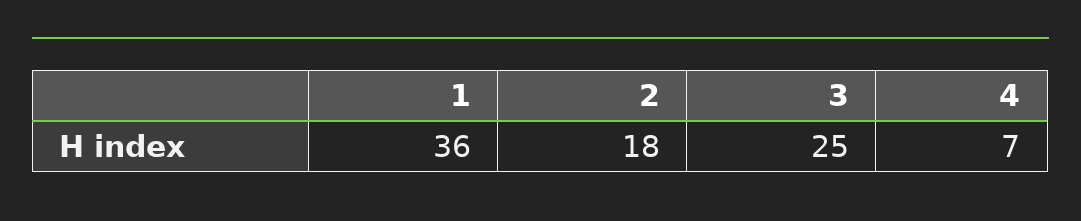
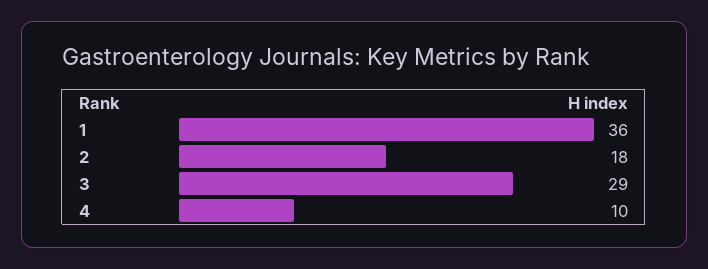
  {
    "1": 36,
    "2": 18,
-   "3": 25,
+   "3": 29,
-   "4": 7
+   "4": 10
  }

